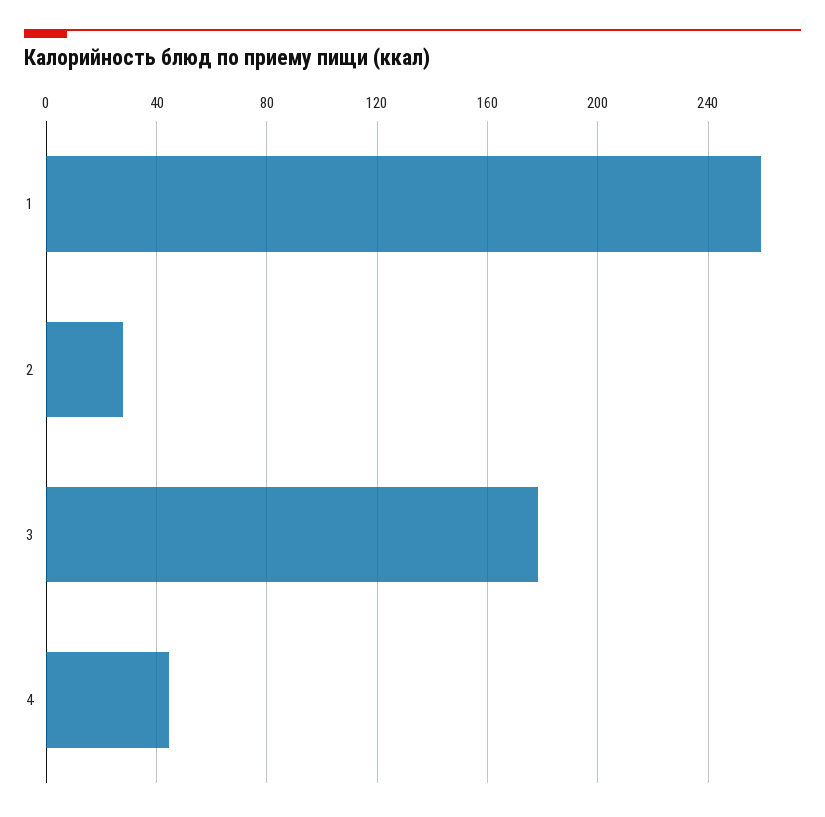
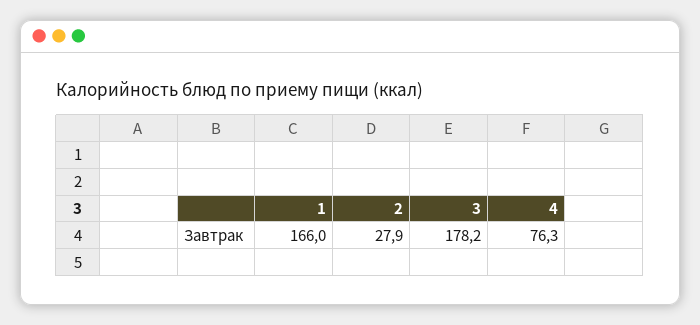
  {
-   "1": 260,
+   "1": 166,
    "2": 27.9,
    "3": 178.2,
-   "4": 45
+   "4": 76.3
  }

